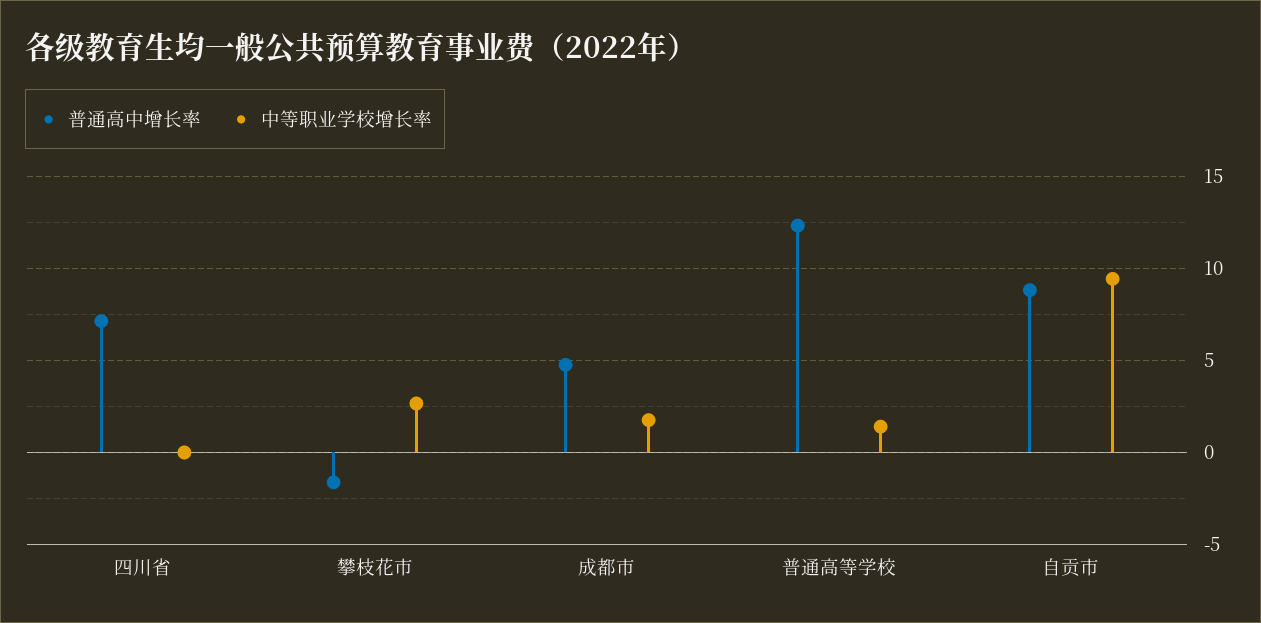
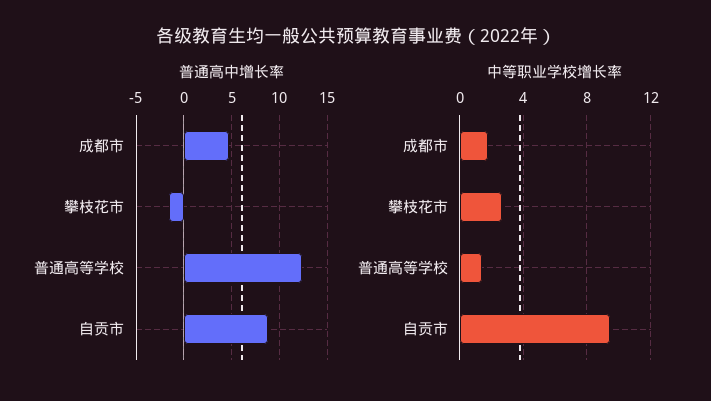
  {
    "普通高中增长率": {
-     "四川省": 7,
      "攀枝花市": -1.5,
      "成都市": 5,
      "普通高等学校": 12.5,
      "自贡市": 9
    },
    "中等职业学校增长率": {
-     "四川省": 0,
      "攀枝花市": 2.5,
      "成都市": 2,
      "普通高等学校": 1.5,
      "自贡市": 9.5
    }
  }

